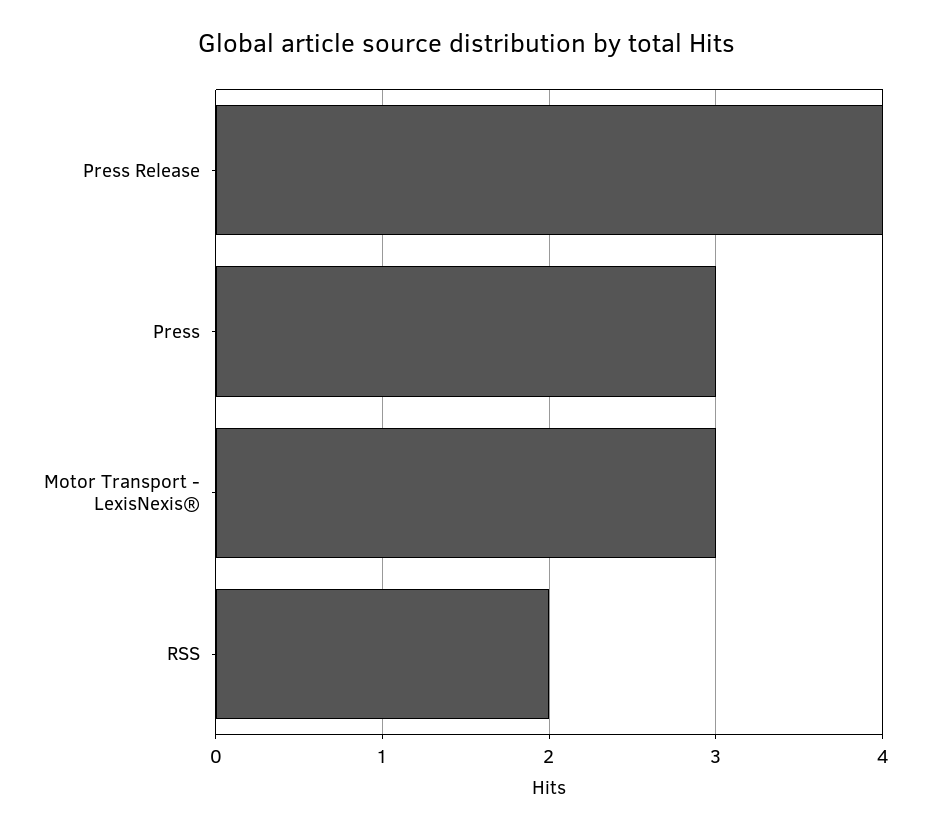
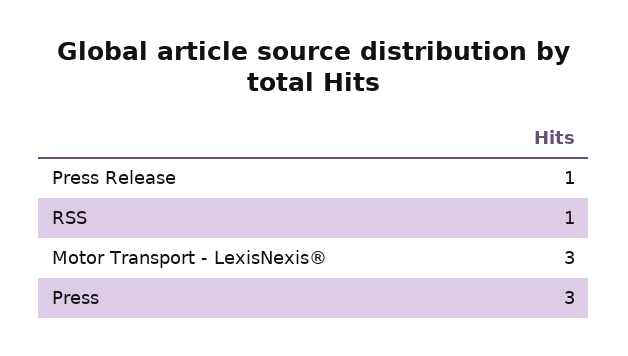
  {
-   "Press Release": 4,
+   "Press Release": 1,
    "Press": 3,
    "Motor Transport - LexisNexis®": 3,
-   "RSS": 2
+   "RSS": 1
  }

